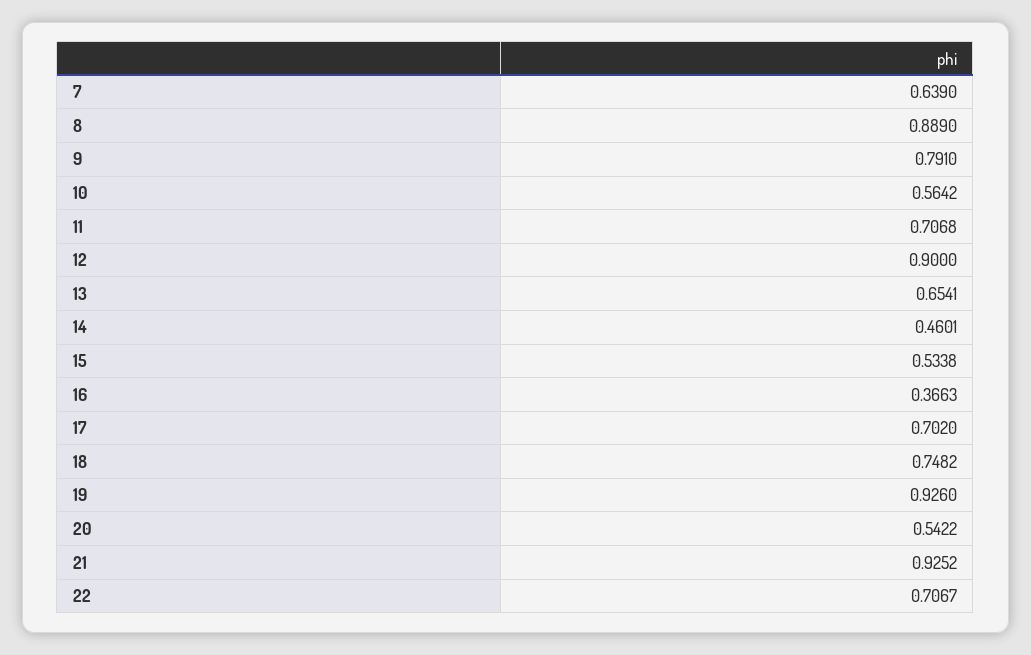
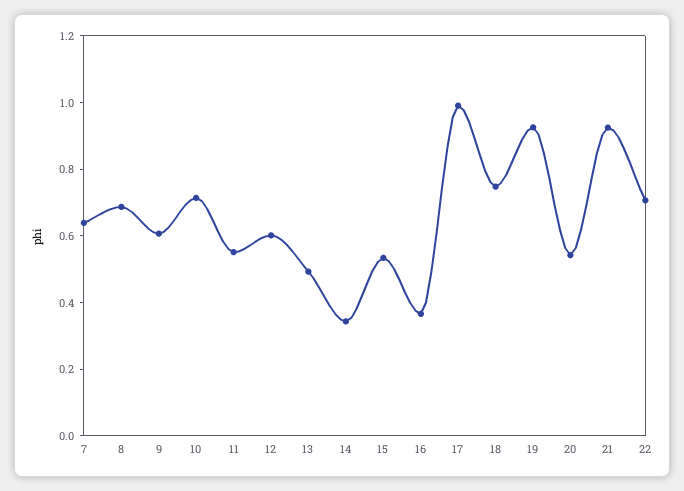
  {
    "7": 0.639,
-   "8": 0.889,
+   "8": 0.7,
-   "9": 0.791,
+   "9": 0.6,
-   "10": 0.5642,
+   "10": 0.7,
-   "11": 0.7068,
+   "11": 0.55,
-   "12": 0.9,
+   "12": 0.6,
-   "13": 0.6541,
+   "13": 0.5,
-   "14": 0.4601,
+   "14": 0.35,
    "15": 0.5338,
    "16": 0.3663,
-   "17": 0.702,
+   "17": 1,
    "18": 0.7482,
    "19": 0.926,
    "20": 0.5422,
    "21": 0.9252,
    "22": 0.7067
  }

